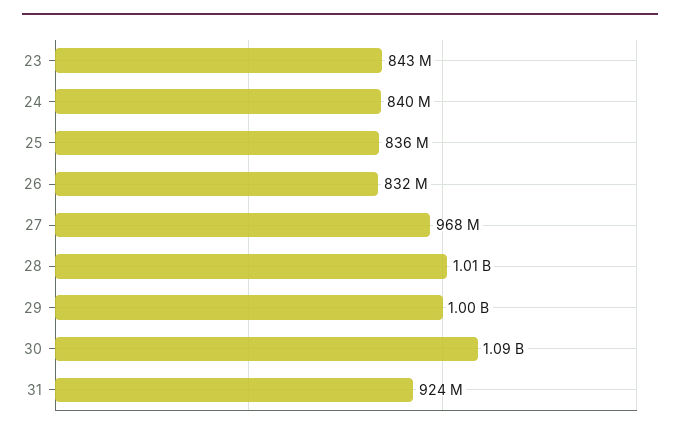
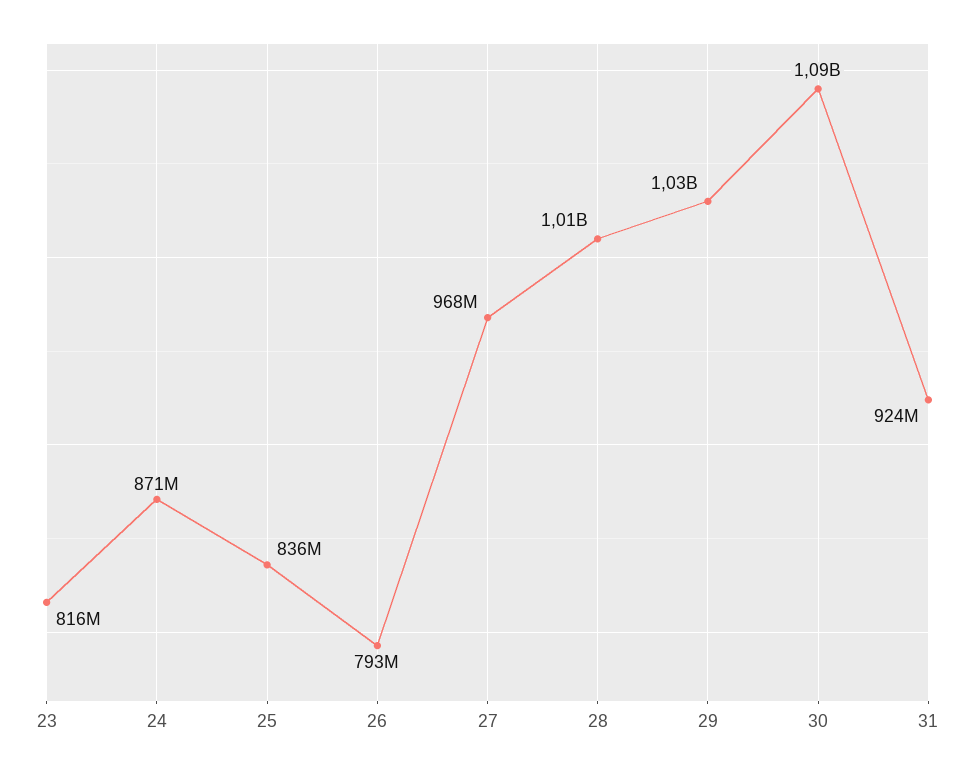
  {
-   "23": 843000000,
+   "23": 816000000,
-   "24": 840000000,
+   "24": 871000000,
    "25": 836000000,
-   "26": 832000000,
+   "26": 793000000,
    "27": 968000000,
    "28": 1010000000,
-   "29": 1000000000,
+   "29": 1030000000,
    "30": 1090000000,
    "31": 924000000
  }

